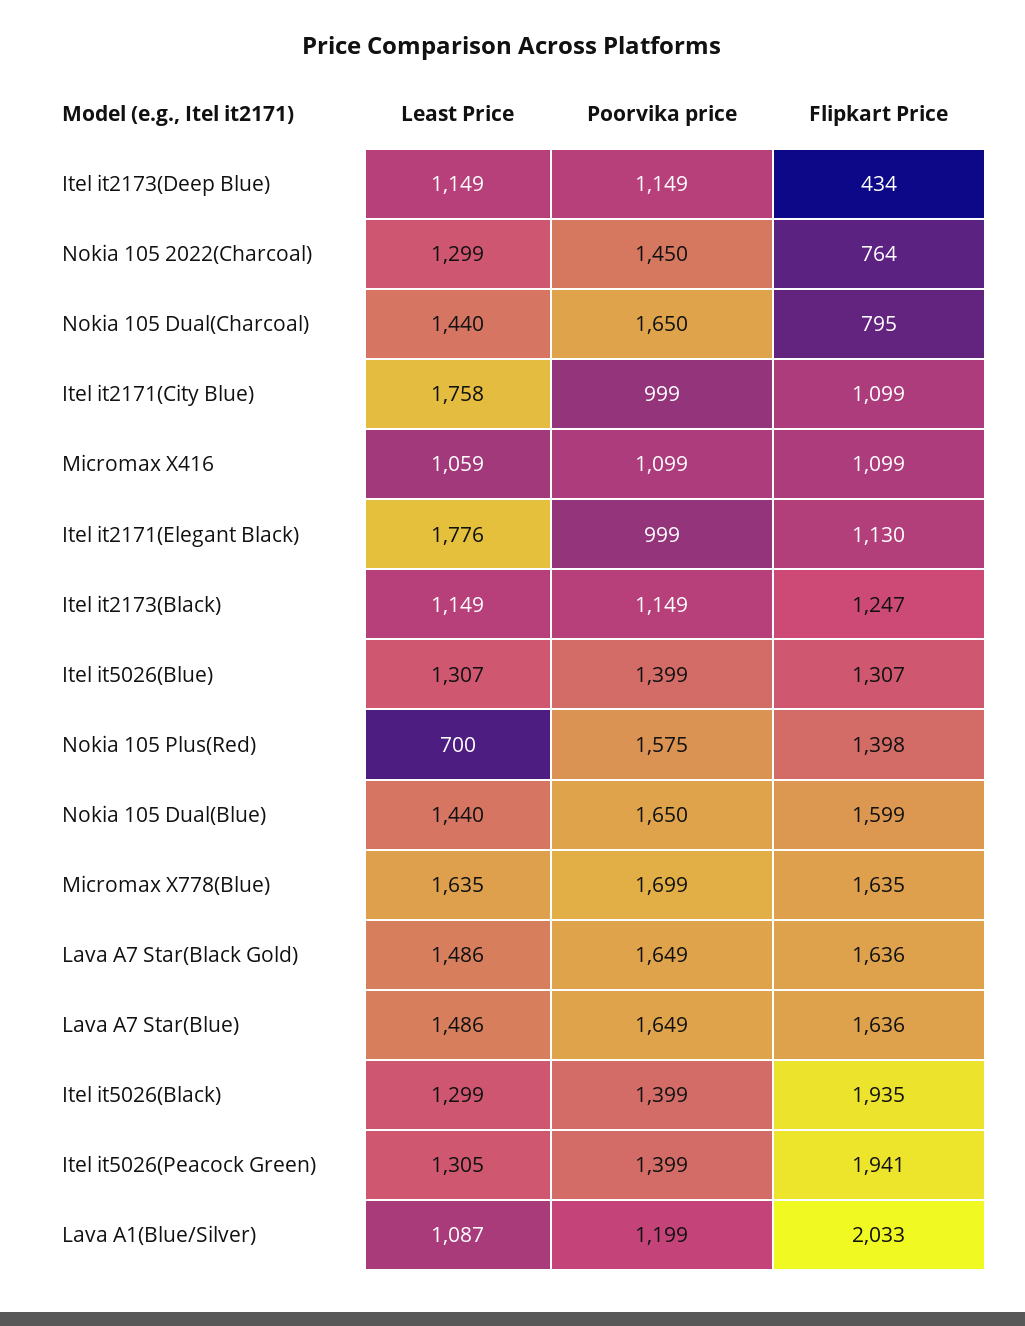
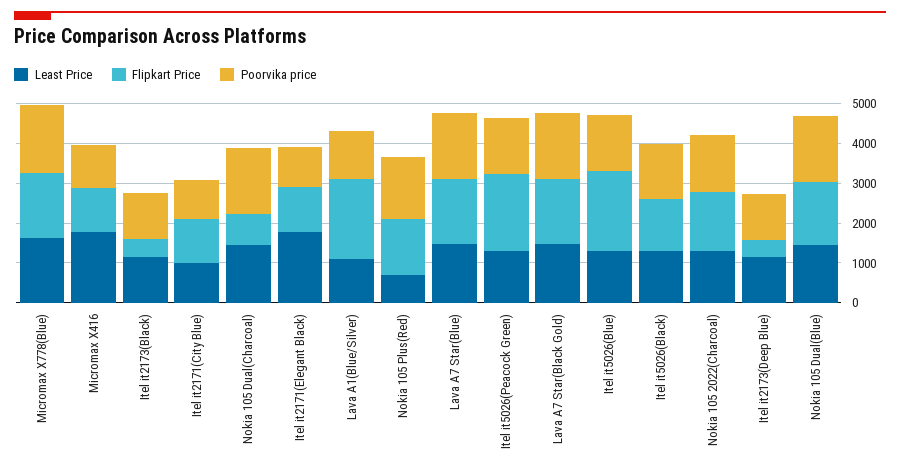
  {
    "Least Price": {
      "Itel it2173(Deep Blue)": 1149,
      "Nokia 105 2022(Charcoal)": 1299,
      "Nokia 105 Dual(Charcoal)": 1440,
-     "Itel it2171(City Blue)": 1758,
+     "Itel it2171(City Blue)": 1000,
-     "Micromax X416": 1059,
+     "Micromax X416": 1750,
      "Itel it2171(Elegant Black)": 1776,
      "Itel it2173(Black)": 1149,
      "Itel it5026(Blue)": 1307,
      "Nokia 105 Plus(Red)": 700,
      "Nokia 105 Dual(Blue)": 1440,
      "Micromax X778(Blue)": 1635,
      "Lava A7 Star(Black Gold)": 1486,
      "Lava A7 Star(Blue)": 1486,
      "Itel it5026(Black)": 1299,
      "Itel it5026(Peacock Green)": 1305,
      "Lava A1(Blue/Silver)": 1087
    },
    "Poorvika price": {
      "Itel it2173(Deep Blue)": 1149,
      "Nokia 105 2022(Charcoal)": 1450,
      "Nokia 105 Dual(Charcoal)": 1650,
      "Itel it2171(City Blue)": 999,
      "Micromax X416": 1099,
      "Itel it2171(Elegant Black)": 999,
      "Itel it2173(Black)": 1149,
      "Itel it5026(Blue)": 1399,
      "Nokia 105 Plus(Red)": 1575,
      "Nokia 105 Dual(Blue)": 1650,
      "Micromax X778(Blue)": 1699,
      "Lava A7 Star(Black Gold)": 1649,
      "Lava A7 Star(Blue)": 1649,
      "Itel it5026(Black)": 1399,
      "Itel it5026(Peacock Green)": 1399,
      "Lava A1(Blue/Silver)": 1199
    },
    "Flipkart Price": {
      "Itel it2173(Deep Blue)": 434,
-     "Nokia 105 2022(Charcoal)": 764,
+     "Nokia 105 2022(Charcoal)": 1500,
      "Nokia 105 Dual(Charcoal)": 795,
      "Itel it2171(City Blue)": 1099,
      "Micromax X416": 1099,
      "Itel it2171(Elegant Black)": 1130,
-     "Itel it2173(Black)": 1247,
+     "Itel it2173(Black)": 500,
-     "Itel it5026(Blue)": 1307,
+     "Itel it5026(Blue)": 2000,
      "Nokia 105 Plus(Red)": 1398,
      "Nokia 105 Dual(Blue)": 1599,
      "Micromax X778(Blue)": 1635,
      "Lava A7 Star(Black Gold)": 1636,
      "Lava A7 Star(Blue)": 1636,
-     "Itel it5026(Black)": 1935,
+     "Itel it5026(Black)": 1250,
      "Itel it5026(Peacock Green)": 1941,
      "Lava A1(Blue/Silver)": 2033
    }
  }

